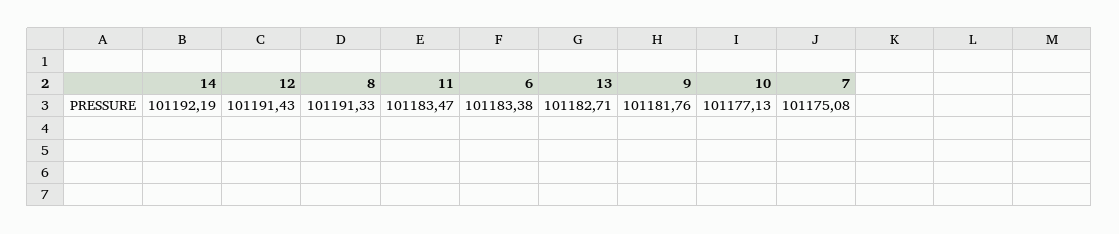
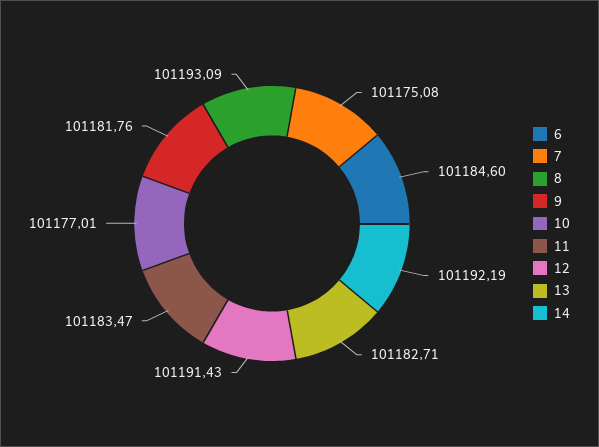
  {
    "14": 101192.19,
    "12": 101191.43,
-   "8": 101191.33,
+   "8": 101193.09,
    "11": 101183.47,
-   "6": 101183.38,
+   "6": 101184.6,
    "13": 101182.71,
    "9": 101181.76,
-   "10": 101177.13,
+   "10": 101177.01,
    "7": 101175.08
  }

